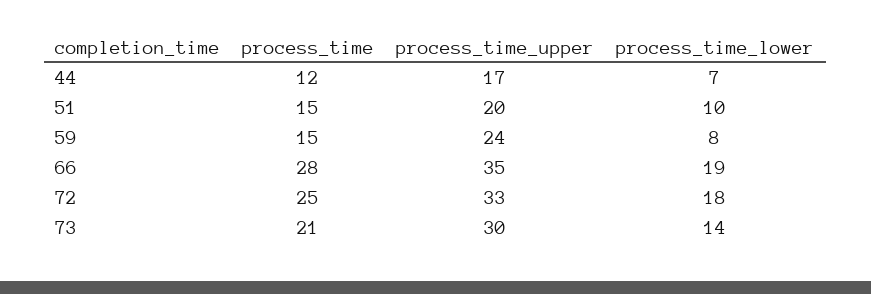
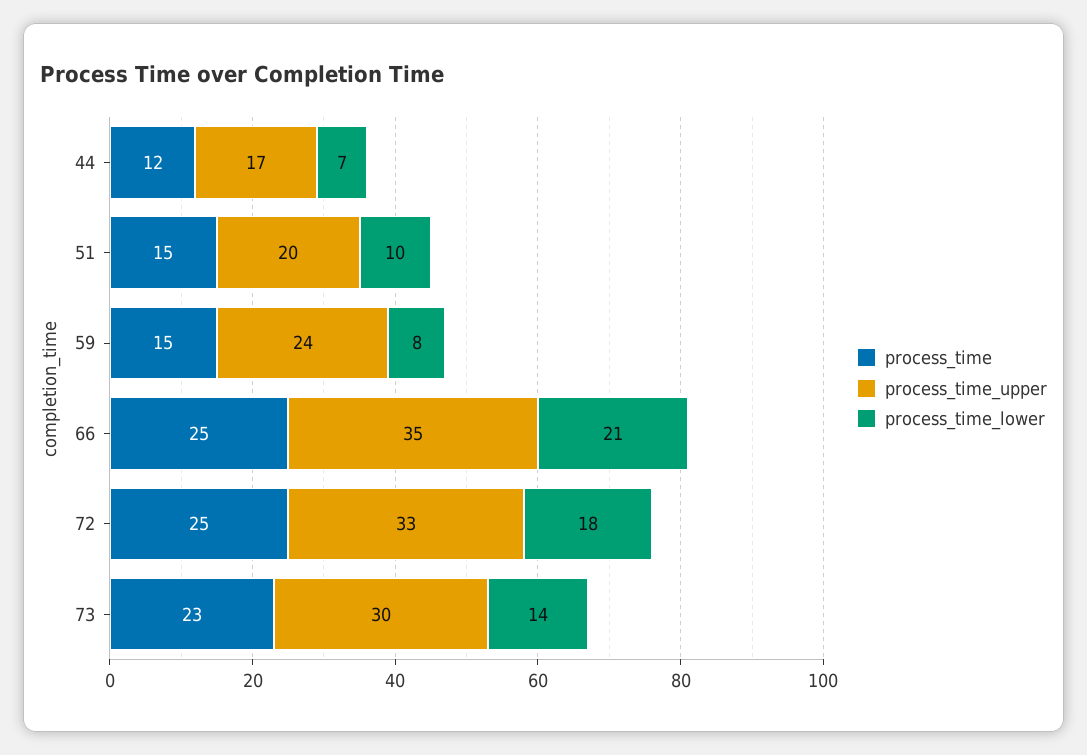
  {
    "process_time": {
      "44": 12,
      "51": 15,
      "59": 15,
-     "66": 28,
+     "66": 25,
      "72": 25,
-     "73": 21
+     "73": 23
    },
    "process_time_upper": {
      "44": 17,
      "51": 20,
      "59": 24,
      "66": 35,
      "72": 33,
      "73": 30
    },
    "process_time_lower": {
      "44": 7,
      "51": 10,
      "59": 8,
-     "66": 19,
+     "66": 21,
      "72": 18,
      "73": 14
    }
  }

